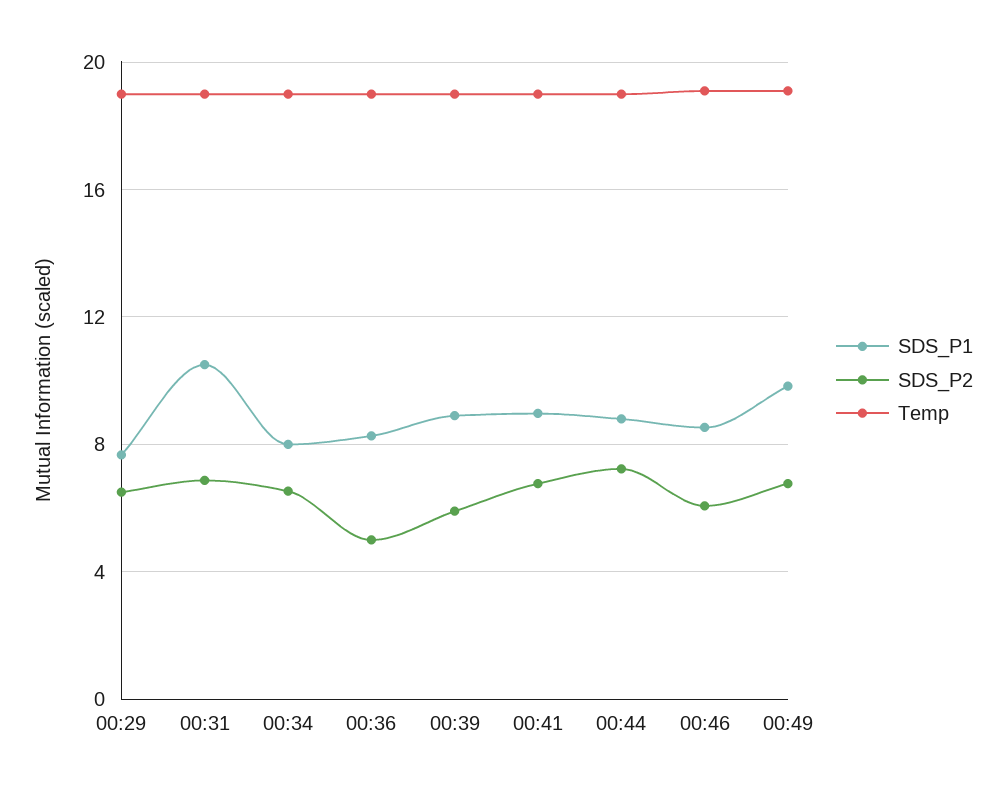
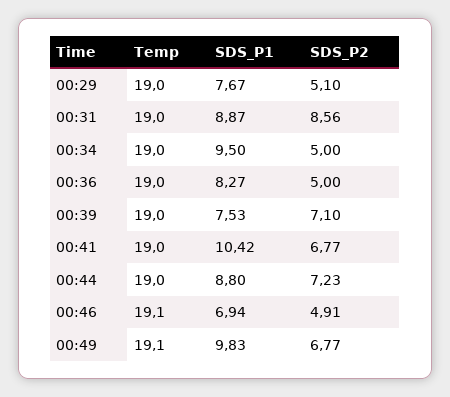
  {
    "SDS_P1": {
      "00:29": 7.67,
-     "00:31": 10.5,
+     "00:31": 8.87,
-     "00:34": 8,
+     "00:34": 9.5,
      "00:36": 8.27,
-     "00:39": 9,
+     "00:39": 7.53,
-     "00:41": 9,
+     "00:41": 10.42,
      "00:44": 8.8,
-     "00:46": 8.5,
+     "00:46": 6.94,
      "00:49": 9.83
    },
    "SDS_P2": {
-     "00:29": 6.5,
+     "00:29": 5.1,
-     "00:31": 7,
+     "00:31": 8.56,
-     "00:34": 6.5,
+     "00:34": 5,
      "00:36": 5,
-     "00:39": 6,
+     "00:39": 7.1,
      "00:41": 6.77,
      "00:44": 7.23,
-     "00:46": 6,
+     "00:46": 4.91,
      "00:49": 6.77
    },
    "Temp": {
      "00:29": 19,
      "00:31": 19,
      "00:34": 19,
      "00:36": 19,
      "00:39": 19,
      "00:41": 19,
      "00:44": 19,
      "00:46": 19.1,
      "00:49": 19.1
    }
  }

